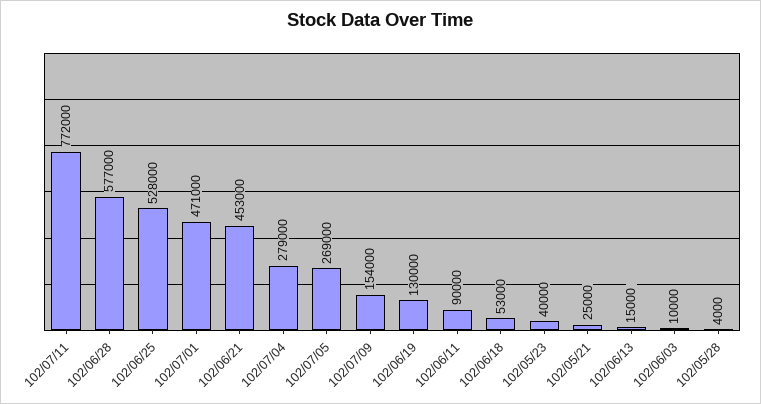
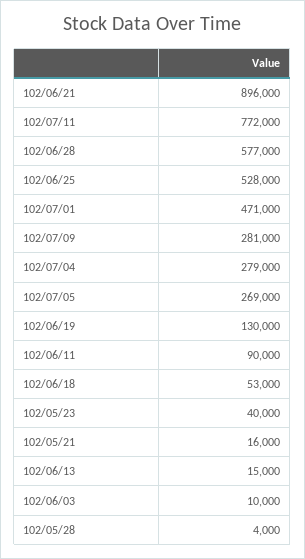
  {
    "102/07/11": 772000,
    "102/06/28": 577000,
    "102/06/25": 528000,
    "102/07/01": 471000,
-   "102/06/21": 453000,
+   "102/06/21": 896000,
    "102/07/04": 279000,
    "102/07/05": 269000,
-   "102/07/09": 154000,
+   "102/07/09": 281000,
    "102/06/19": 130000,
    "102/06/11": 90000,
    "102/06/18": 53000,
    "102/05/23": 40000,
-   "102/05/21": 25000,
+   "102/05/21": 16000,
    "102/06/13": 15000,
    "102/06/03": 10000,
    "102/05/28": 4000
  }

